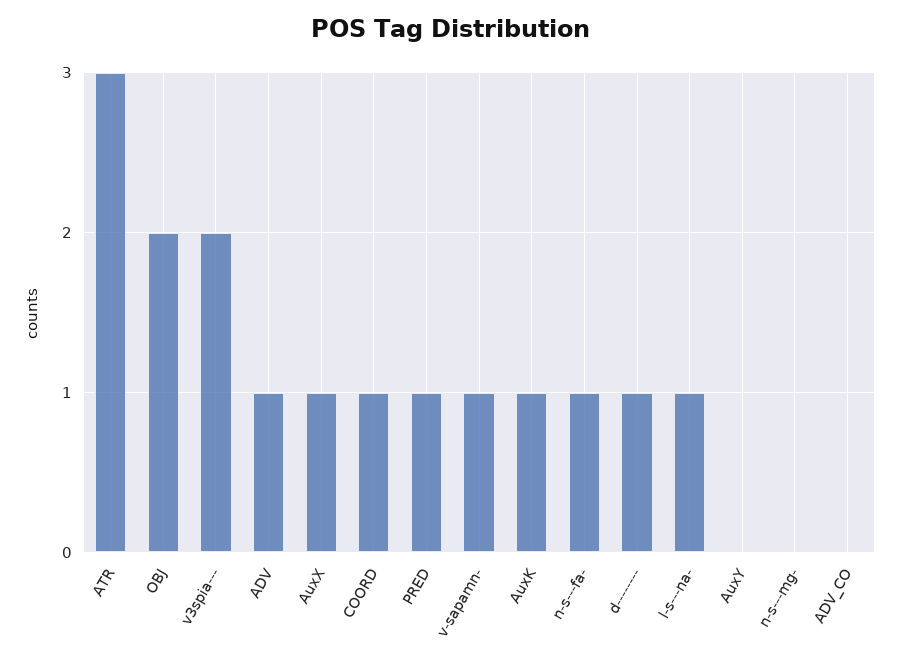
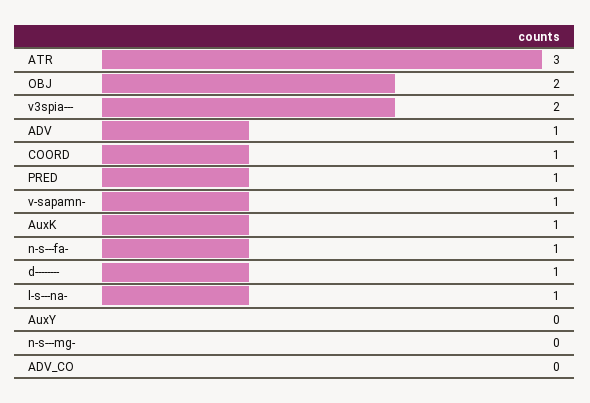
  {
    "ATR": 3,
    "OBJ": 2,
    "v3spia---": 2,
    "ADV": 1,
-   "AuxX": 1,
    "COORD": 1,
    "PRED": 1,
    "v-sapamn-": 1,
    "AuxK": 1,
    "n-s---fa-": 1,
    "d--------": 1,
    "l-s---na-": 1,
    "AuxY": 0,
    "n-s---mg-": 0,
    "ADV_CO": 0
  }

